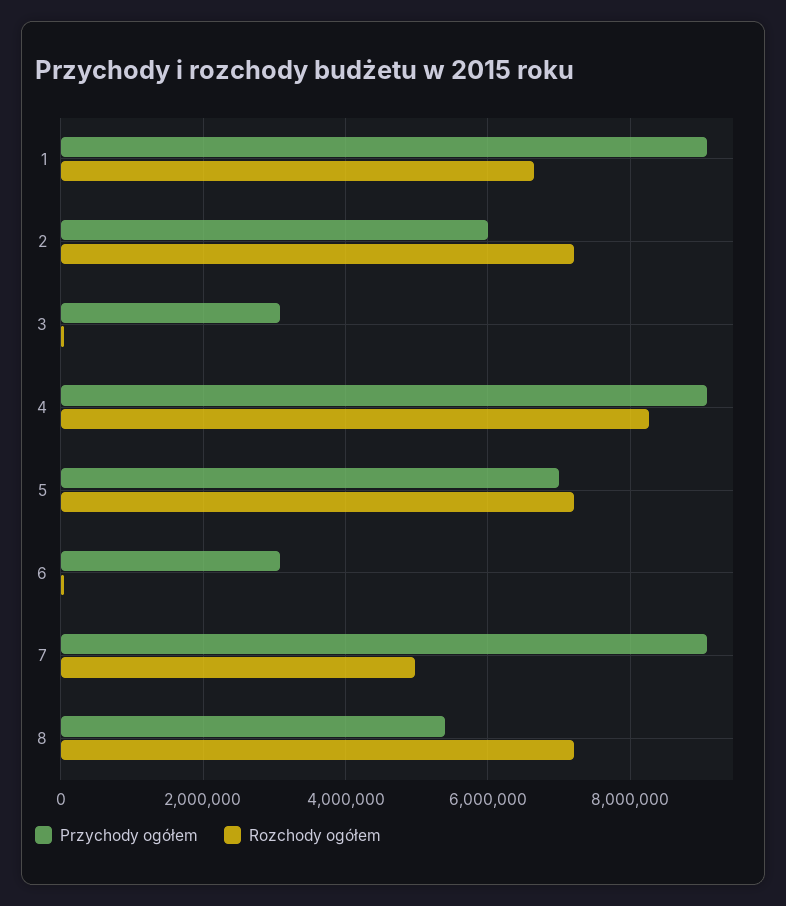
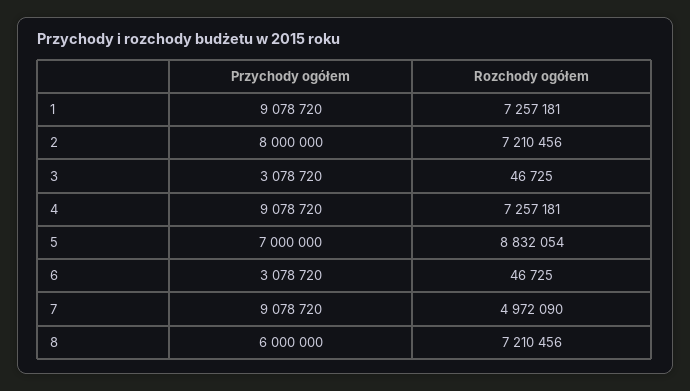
  {
    "Przychody ogółem": {
      "1": 9078720,
-     "2": 6000000,
+     "2": 8000000,
      "3": 3078720,
      "4": 9078720,
      "5": 7000000,
      "6": 3078720,
      "7": 9078720,
-     "8": 5400000
+     "8": 6000000
    },
    "Rozchody ogółem": {
-     "1": 6600000,
+     "1": 7257181,
      "2": 7210456,
      "3": 46725,
-     "4": 8200000,
+     "4": 7257181,
-     "5": 7200000,
+     "5": 8832054,
      "6": 46725,
      "7": 4972090,
      "8": 7210456
    }
  }

